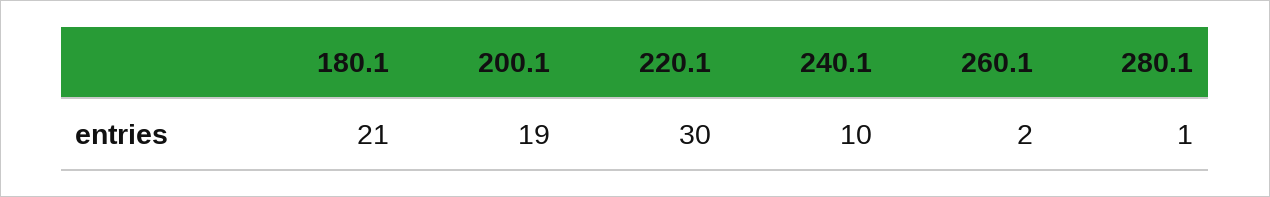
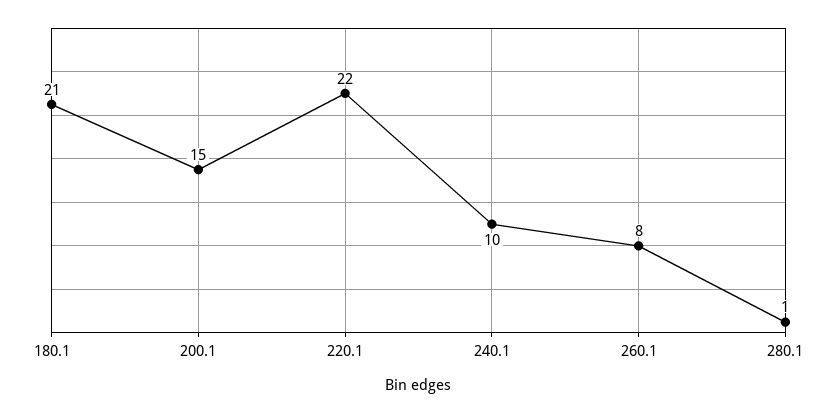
  {
    "180.1": 21,
-   "200.1": 19,
+   "200.1": 15,
-   "220.1": 30,
+   "220.1": 22,
    "240.1": 10,
-   "260.1": 2,
+   "260.1": 8,
    "280.1": 1
  }

